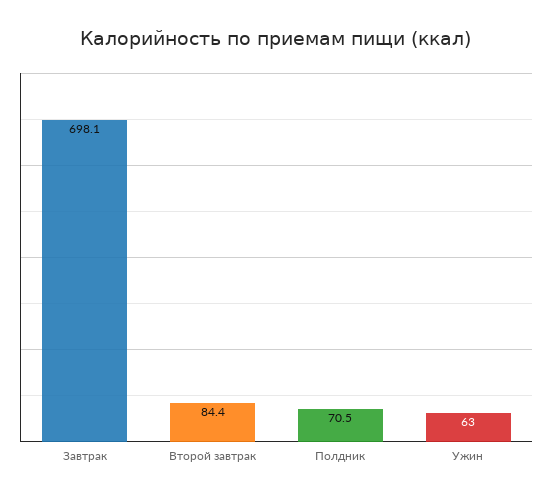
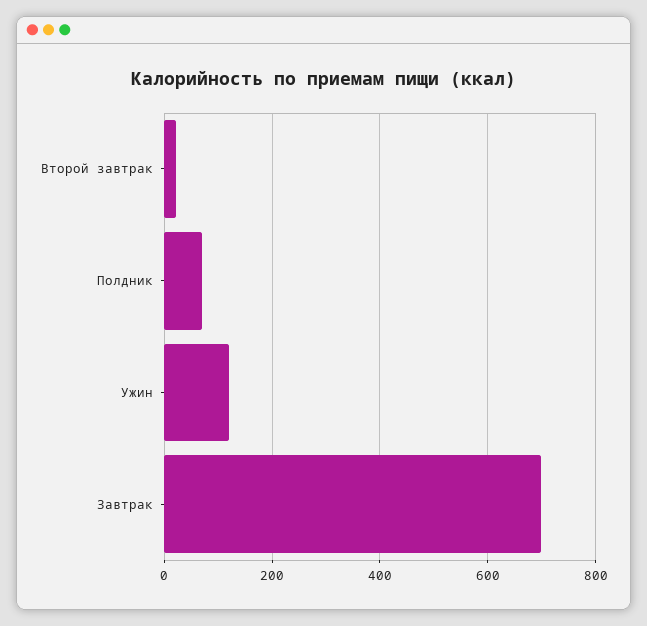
  {
    "Завтрак": 698.1,
-   "Второй завтрак": 84.4,
+   "Второй завтрак": 20,
    "Полдник": 70.5,
-   "Ужин": 63
+   "Ужин": 120
  }

